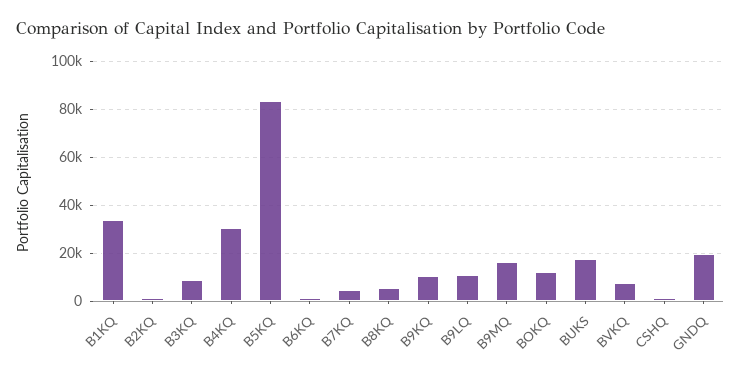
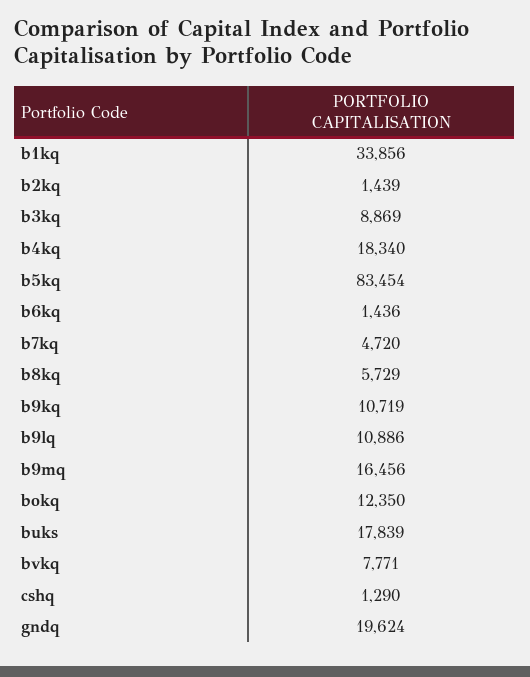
  {
    "B1KQ": 33856,
    "B2KQ": 1439,
    "B3KQ": 8869,
-   "B4KQ": 30000,
+   "B4KQ": 18340,
    "B5KQ": 83454,
    "B6KQ": 1436,
    "B7KQ": 4720,
    "B8KQ": 5729,
    "B9KQ": 10719,
    "B9LQ": 10886,
    "B9MQ": 16456,
    "BOKQ": 12350,
    "BUKS": 17839,
    "BVKQ": 7771,
    "CSHQ": 1290,
    "GNDQ": 19624
  }

